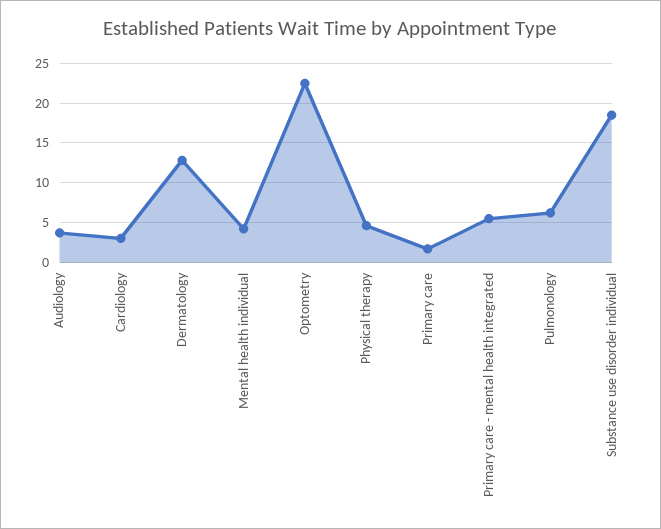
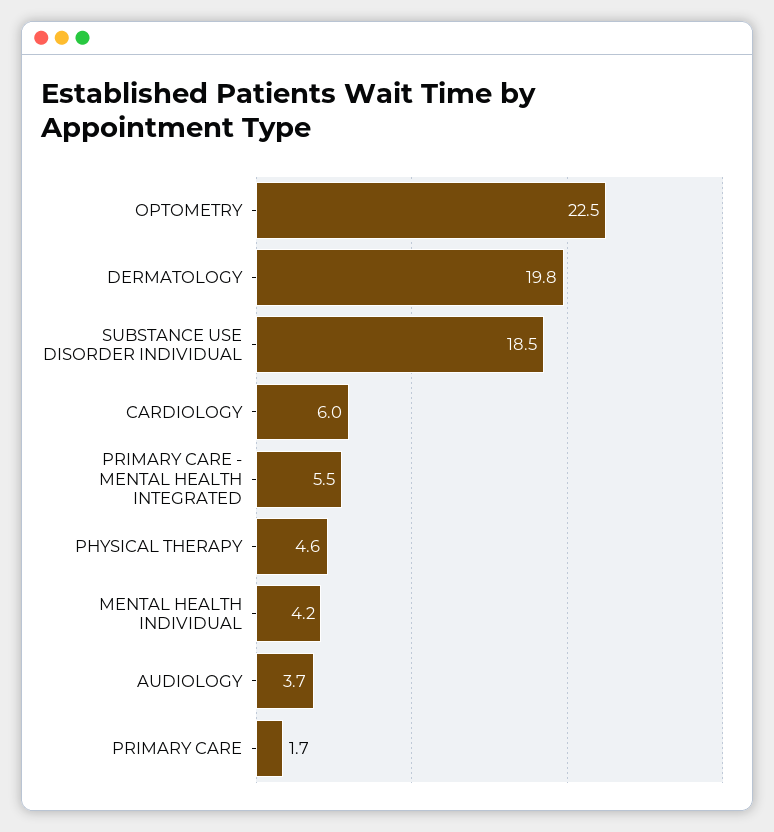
  {
    "Audiology": 3.7,
-   "Cardiology": 3,
+   "Cardiology": 6,
-   "Dermatology": 13,
+   "Dermatology": 19.8,
    "Mental health individual": 4.2,
    "Optometry": 22.5,
    "Physical therapy": 4.6,
    "Primary care": 1.7,
    "Primary care - mental health integrated": 5.5,
-   "Pulmonology": 6,
    "Substance use disorder individual": 18.5
  }

